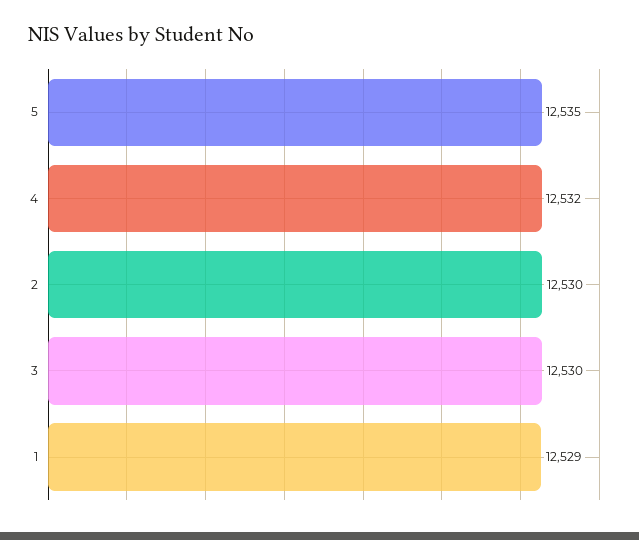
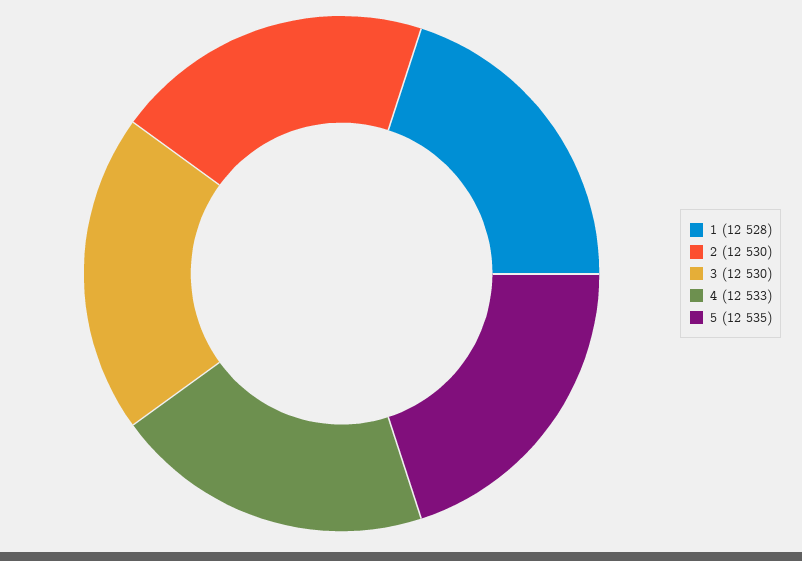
  {
    "5": 12535,
-   "4": 12532,
+   "4": 12533,
    "2": 12530,
    "3": 12530,
-   "1": 12529
+   "1": 12528
  }

